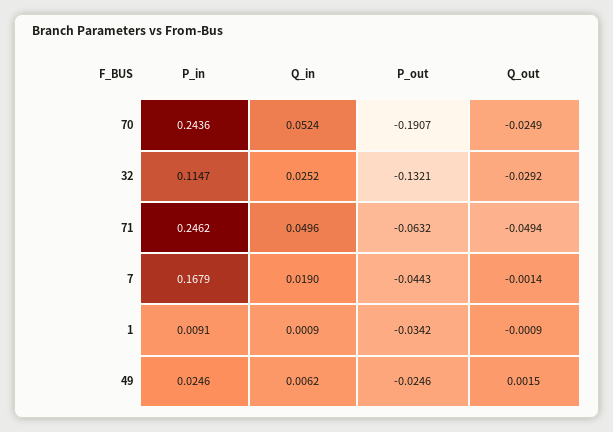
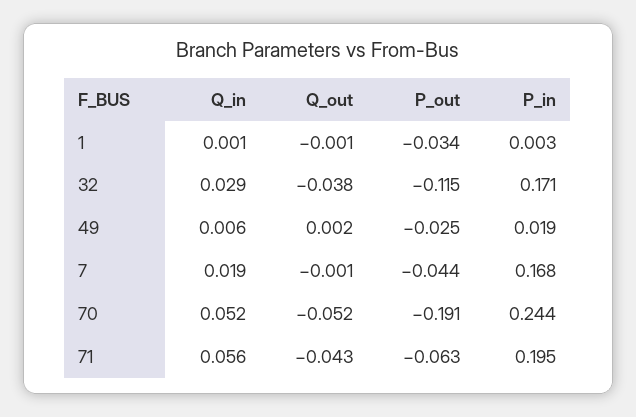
  {
    "P_in": {
      "70": 0.2436,
-     "32": 0.1147,
+     "32": 0.171,
-     "71": 0.2462,
+     "71": 0.195,
      "7": 0.1679,
-     "1": 0.0091,
+     "1": 0.003,
-     "49": 0.0246
+     "49": 0.019
    },
    "Q_in": {
      "70": 0.0524,
-     "32": 0.0252,
+     "32": 0.029,
-     "71": 0.0496,
+     "71": 0.056,
      "7": 0.019,
      "1": 0.0009,
      "49": 0.0062
    },
    "P_out": {
      "70": -0.1907,
-     "32": -0.1321,
+     "32": -0.115,
      "71": -0.0632,
      "7": -0.0443,
      "1": -0.0342,
      "49": -0.0246
    },
    "Q_out": {
-     "70": -0.0249,
+     "70": -0.052,
-     "32": -0.0292,
+     "32": -0.038,
-     "71": -0.0494,
+     "71": -0.043,
      "7": -0.0014,
      "1": -0.0009,
      "49": 0.0015
    }
  }

